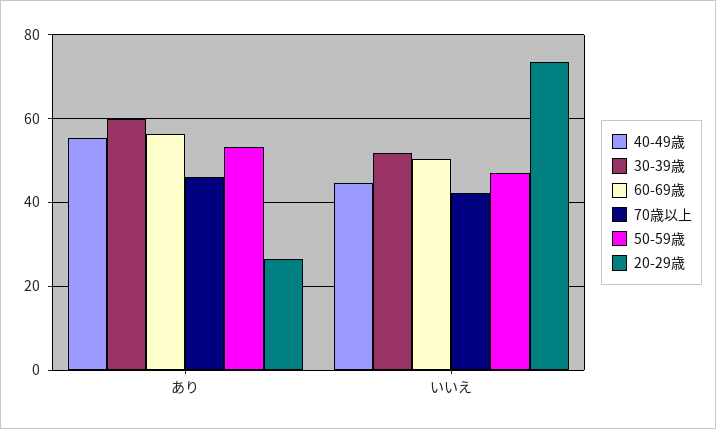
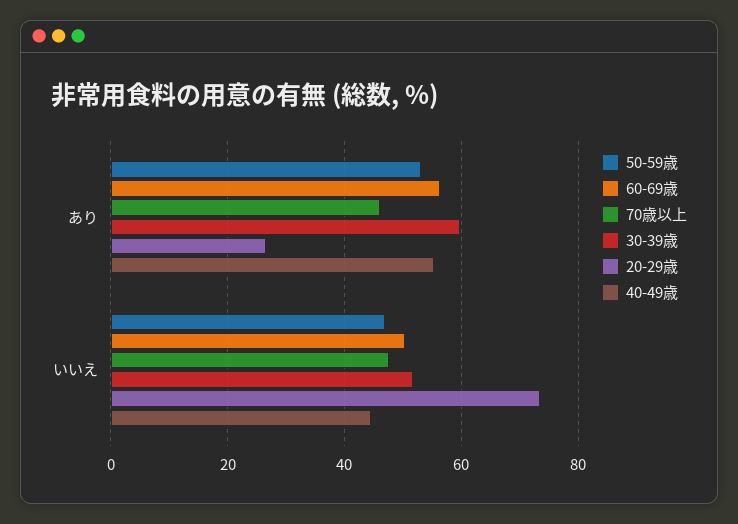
  {
    "40-49歳": {
      "あり": 56,
      "いいえ": 44
    },
    "30-39歳": {
      "あり": 60,
      "いいえ": 52
    },
    "60-69歳": {
      "あり": 56,
      "いいえ": 50
    },
    "70歳以上": {
      "あり": 46,
-     "いいえ": 42
+     "いいえ": 48
    },
    "50-59歳": {
      "あり": 54,
      "いいえ": 46
    },
    "20-29歳": {
      "あり": 26,
      "いいえ": 74
    }
  }

